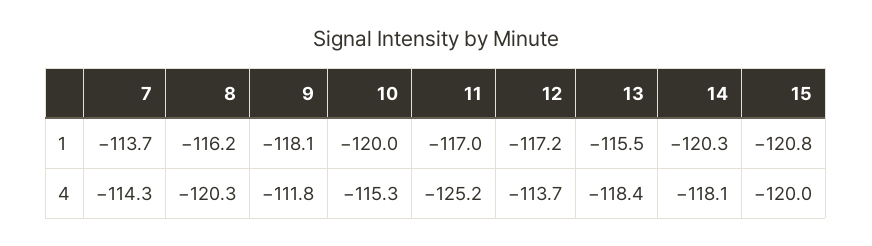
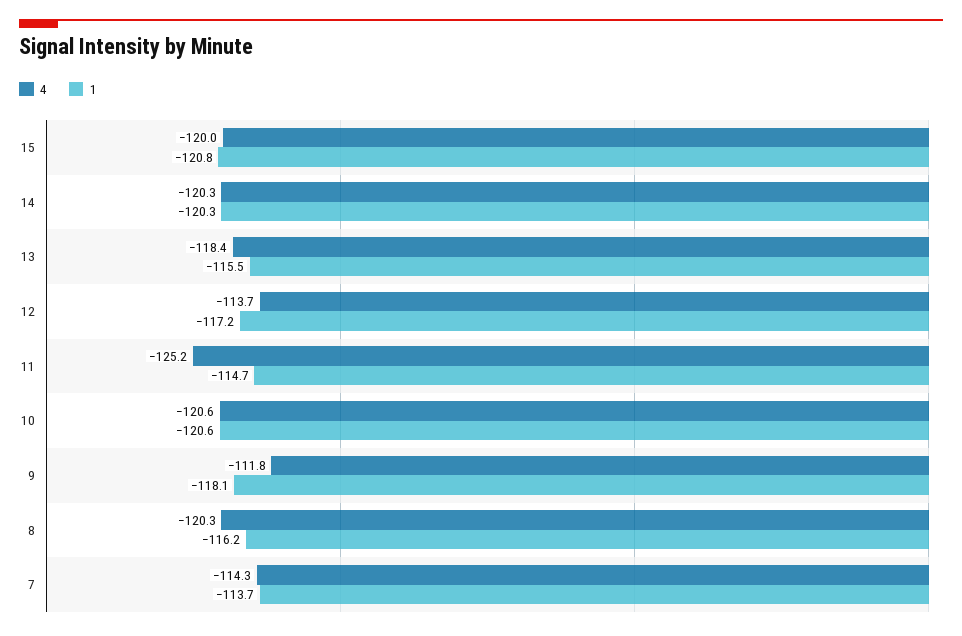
  {
    "1": {
      "7": -113.7,
      "8": -116.2,
      "9": -118.1,
-     "10": -120,
+     "10": -120.6,
-     "11": -117,
+     "11": -114.7,
      "12": -117.2,
      "13": -115.5,
      "14": -120.3,
      "15": -120.8
    },
    "4": {
      "7": -114.3,
      "8": -120.3,
      "9": -111.8,
-     "10": -115.3,
+     "10": -120.6,
      "11": -125.2,
      "12": -113.7,
      "13": -118.4,
-     "14": -118.1,
+     "14": -120.3,
      "15": -120
    }
  }

